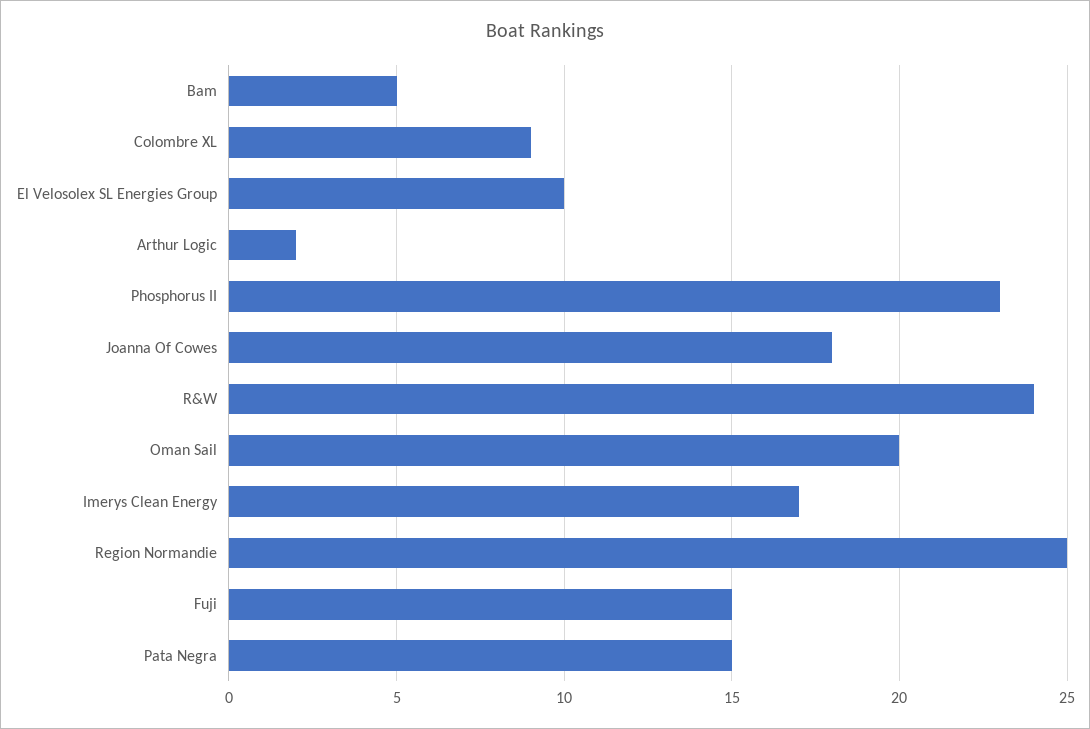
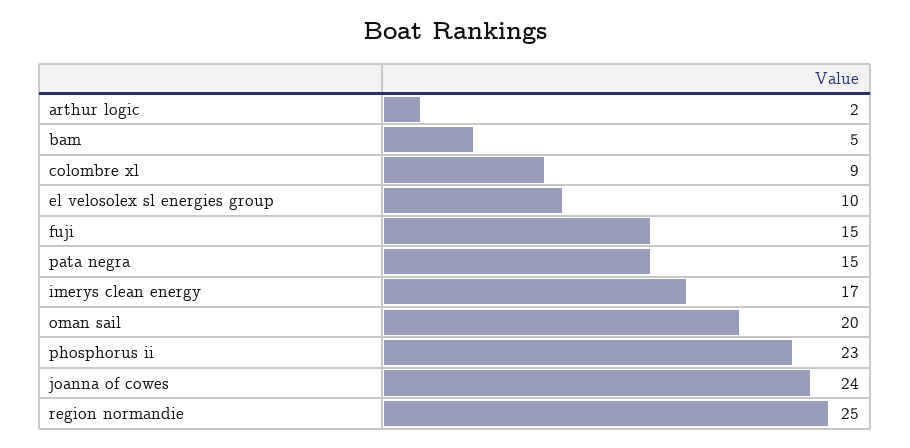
  {
    "Bam": 5,
    "Colombre XL": 9,
    "El Velosolex SL Energies Group": 10,
    "Arthur Logic": 2,
    "Phosphorus II": 23,
-   "Joanna Of Cowes": 18,
+   "Joanna Of Cowes": 24,
-   "R&W": 24,
    "Oman Sail": 20,
    "Imerys Clean Energy": 17,
    "Region Normandie": 25,
    "Fuji": 15,
    "Pata Negra": 15
  }

